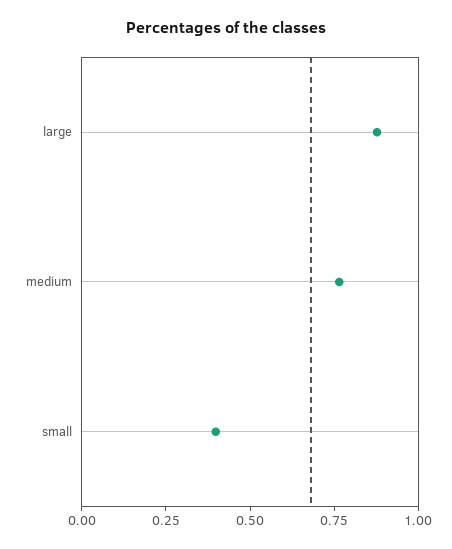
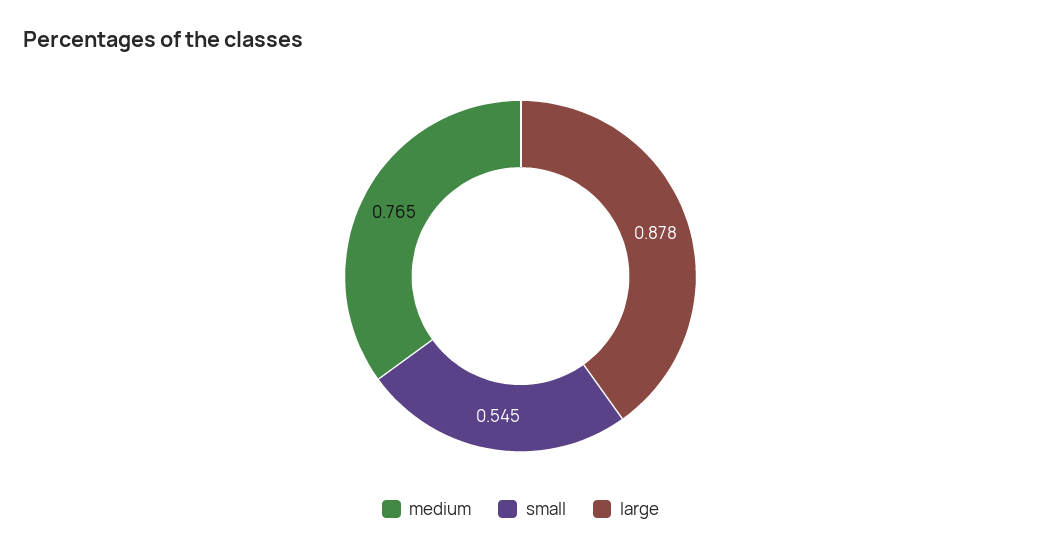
  {
    "large": 0.878,
    "medium": 0.765,
-   "small": 0.4
+   "small": 0.545
  }

